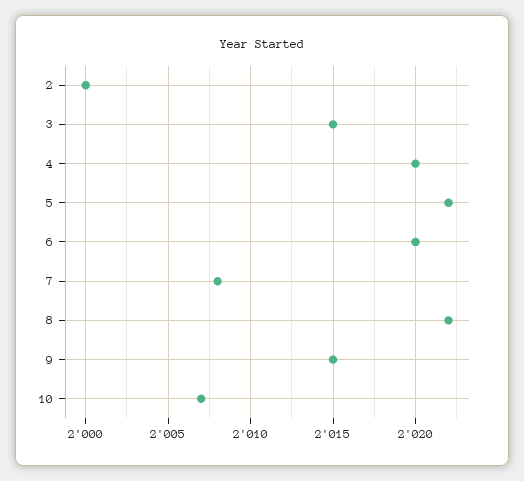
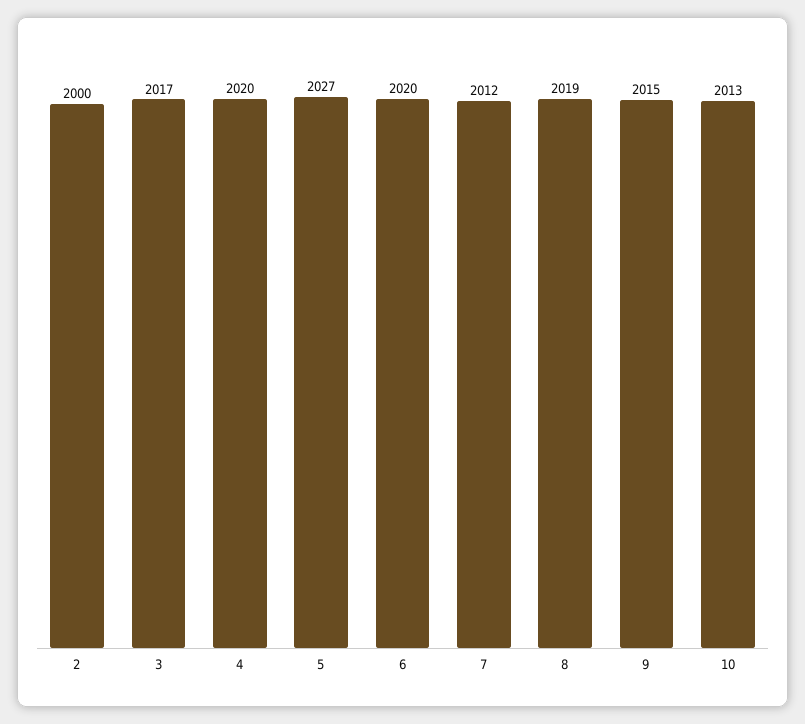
  {
    "2": 2000,
-   "3": 2015,
+   "3": 2017,
    "4": 2020,
-   "5": 2022,
+   "5": 2027,
    "6": 2020,
-   "7": 2008,
+   "7": 2012,
-   "8": 2022,
+   "8": 2019,
    "9": 2015,
-   "10": 2007
+   "10": 2013
  }

